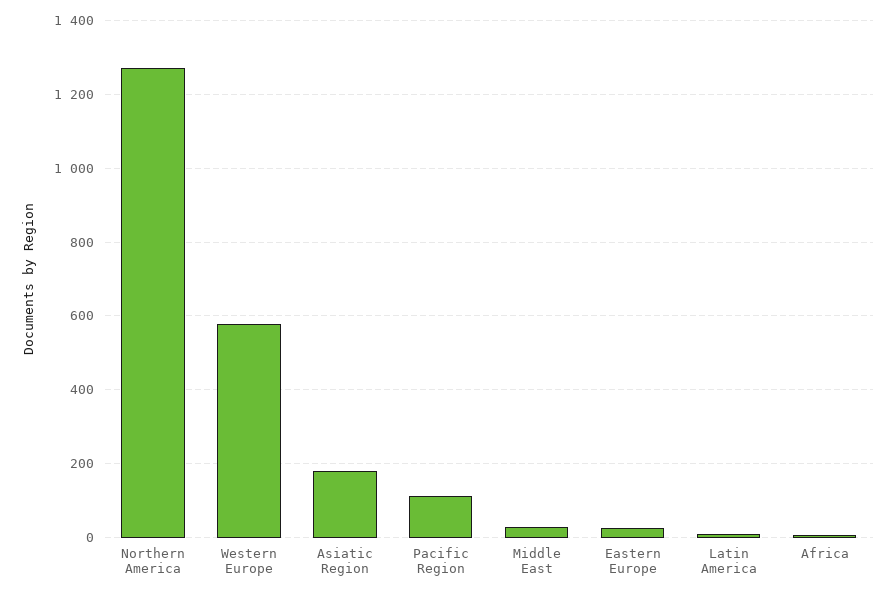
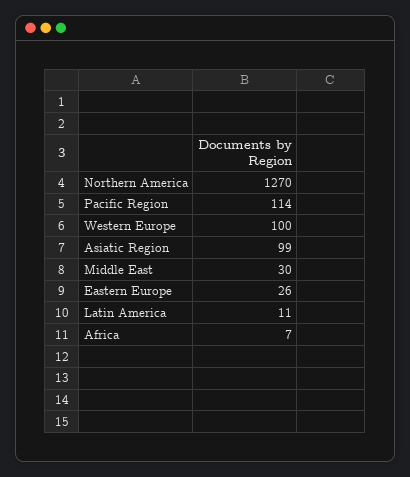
  {
    "Northern America": 1270,
-   "Western Europe": 580,
+   "Western Europe": 100,
-   "Asiatic Region": 180,
+   "Asiatic Region": 99,
    "Pacific Region": 114,
    "Middle East": 30,
    "Eastern Europe": 26,
    "Latin America": 11,
    "Africa": 7
  }

